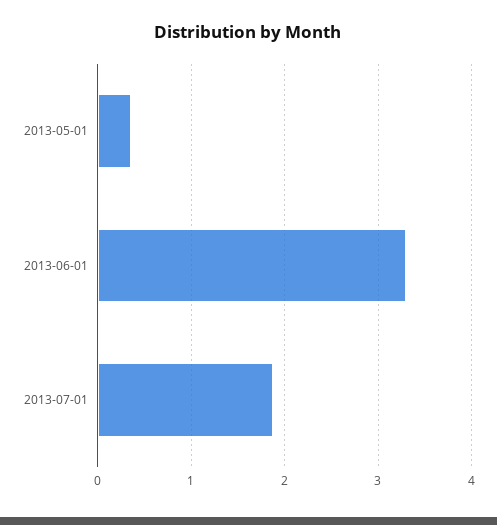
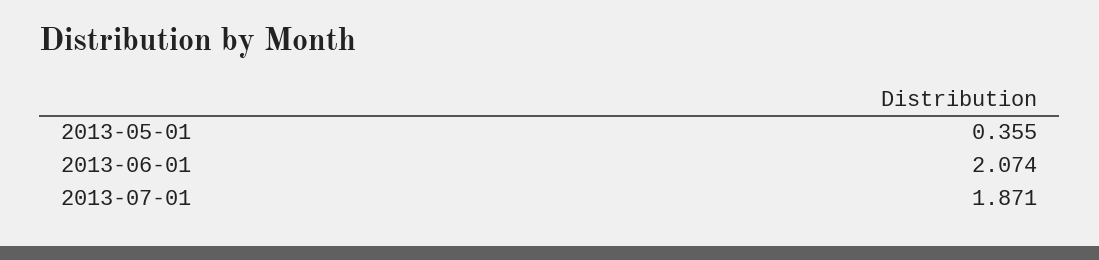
  {
    "2013-05-01": 0.355,
-   "2013-06-01": 3.3,
+   "2013-06-01": 2.074,
    "2013-07-01": 1.871
  }

